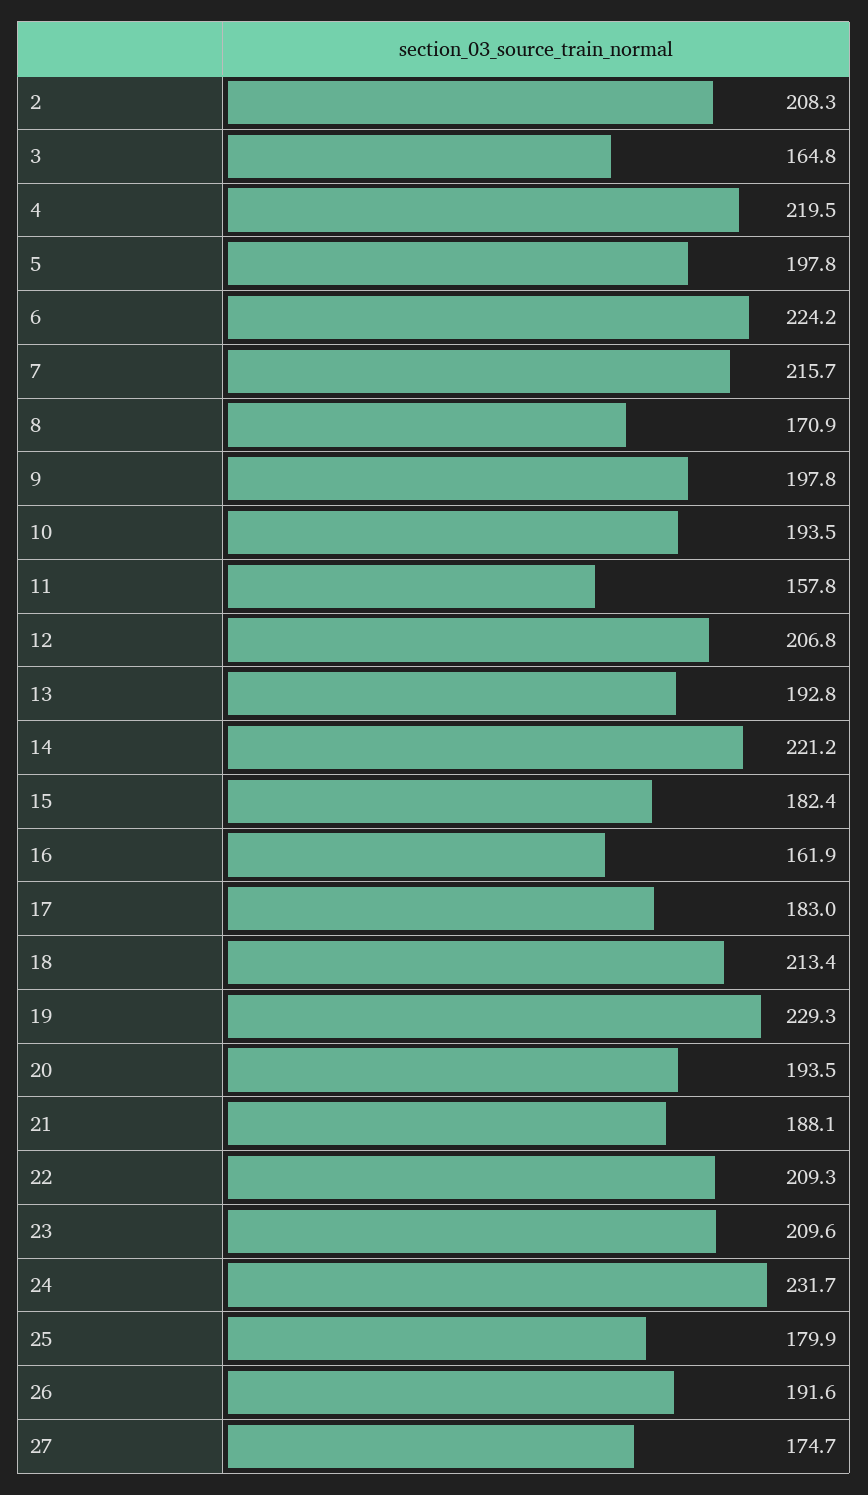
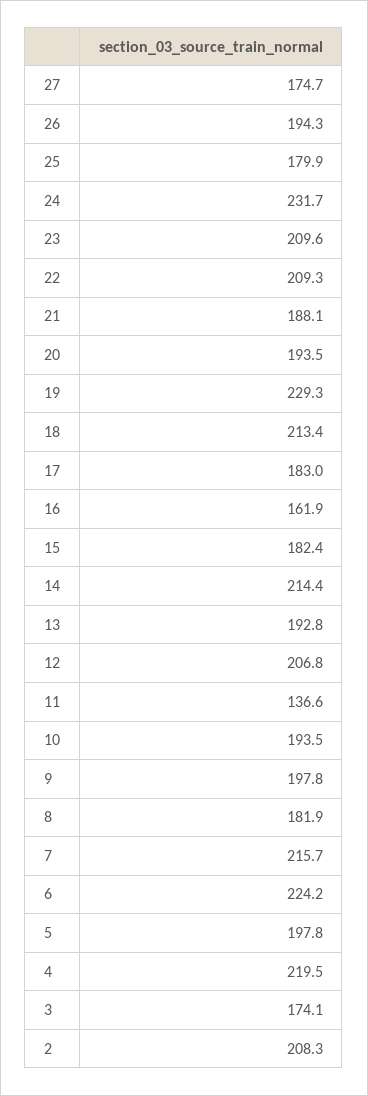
  {
    "2": 208.3,
-   "3": 164.8,
+   "3": 174.1,
    "4": 219.5,
    "5": 197.8,
    "6": 224.2,
    "7": 215.7,
-   "8": 170.9,
+   "8": 181.9,
    "9": 197.8,
    "10": 193.5,
-   "11": 157.8,
+   "11": 136.6,
    "12": 206.8,
    "13": 192.8,
-   "14": 221.2,
+   "14": 214.4,
    "15": 182.4,
    "16": 161.9,
    "17": 183,
    "18": 213.4,
    "19": 229.3,
    "20": 193.5,
    "21": 188.1,
    "22": 209.3,
    "23": 209.6,
    "24": 231.7,
    "25": 179.9,
-   "26": 191.6,
+   "26": 194.3,
    "27": 174.7
  }

